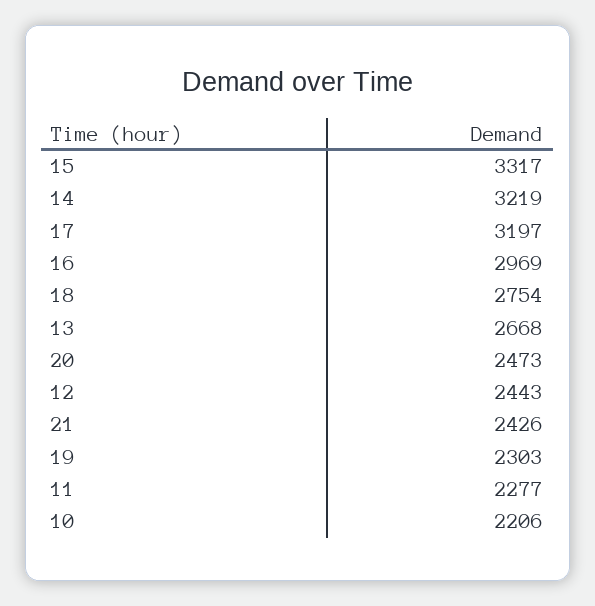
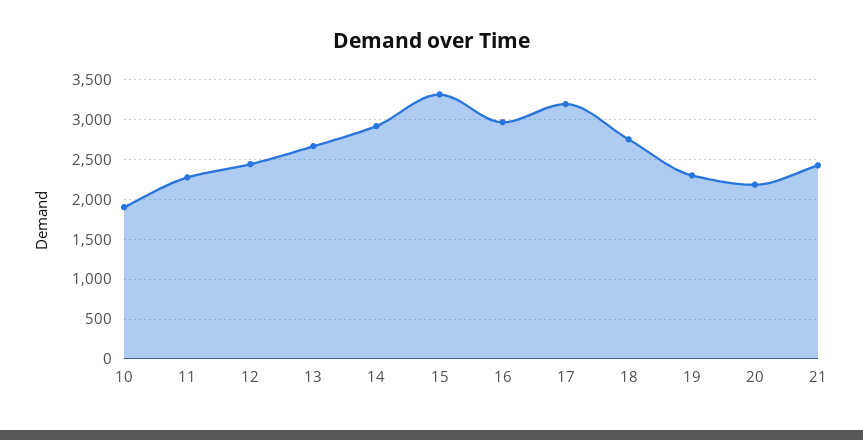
  {
    "15": 3317,
-   "14": 3219,
+   "14": 2900,
    "17": 3197,
    "16": 2969,
    "18": 2754,
    "13": 2668,
-   "20": 2473,
+   "20": 2200,
    "12": 2443,
    "21": 2426,
    "19": 2303,
    "11": 2277,
-   "10": 2206
+   "10": 1900
  }

